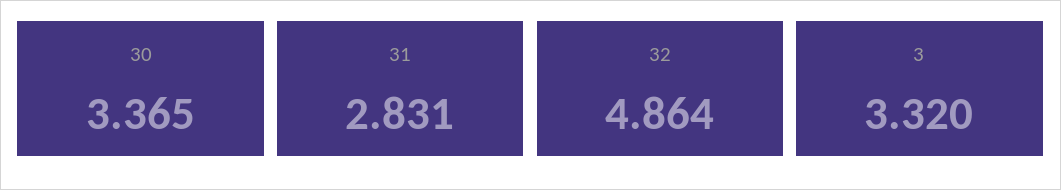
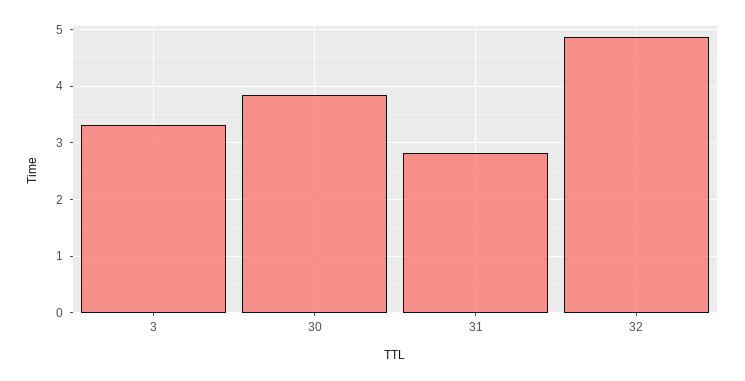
  {
-   "30": 3.365,
+   "30": 3.8,
    "31": 2.831,
    "32": 4.864,
    "3": 3.32
  }

